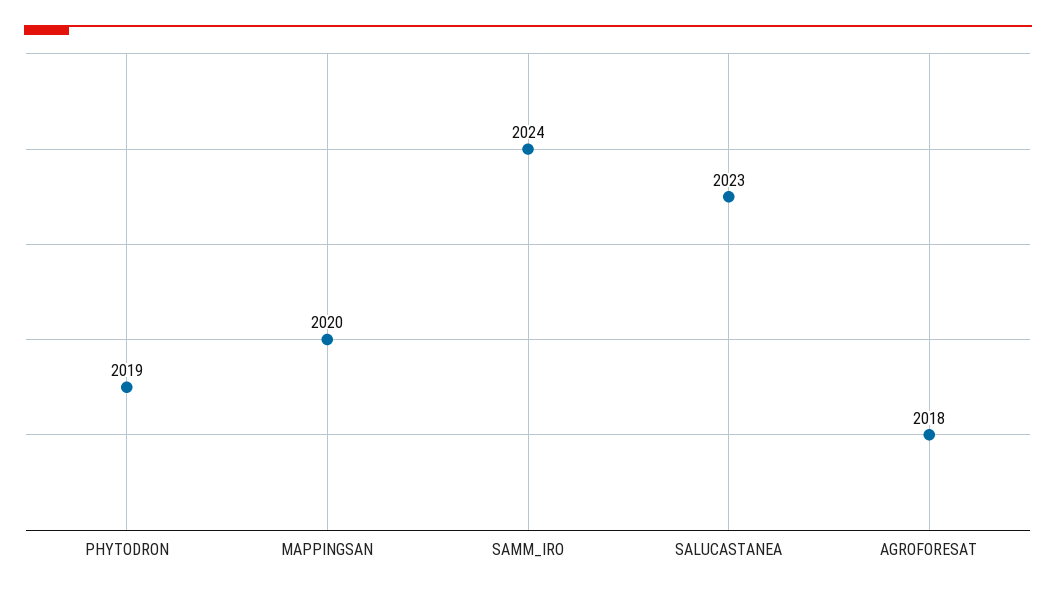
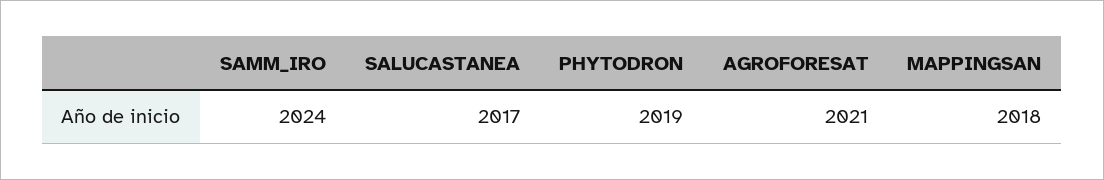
  {
    "PHYTODRON": 2019,
-   "MAPPINGSAN": 2020,
+   "MAPPINGSAN": 2018,
    "SAMM_IRO": 2024,
-   "SALUCASTANEA": 2023,
+   "SALUCASTANEA": 2017,
-   "AGROFORESAT": 2018
+   "AGROFORESAT": 2021
  }

